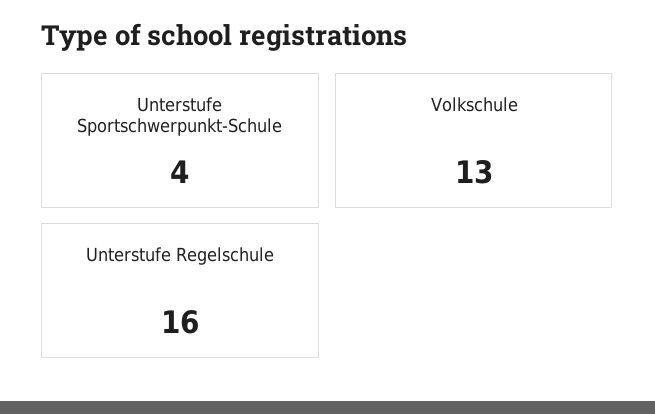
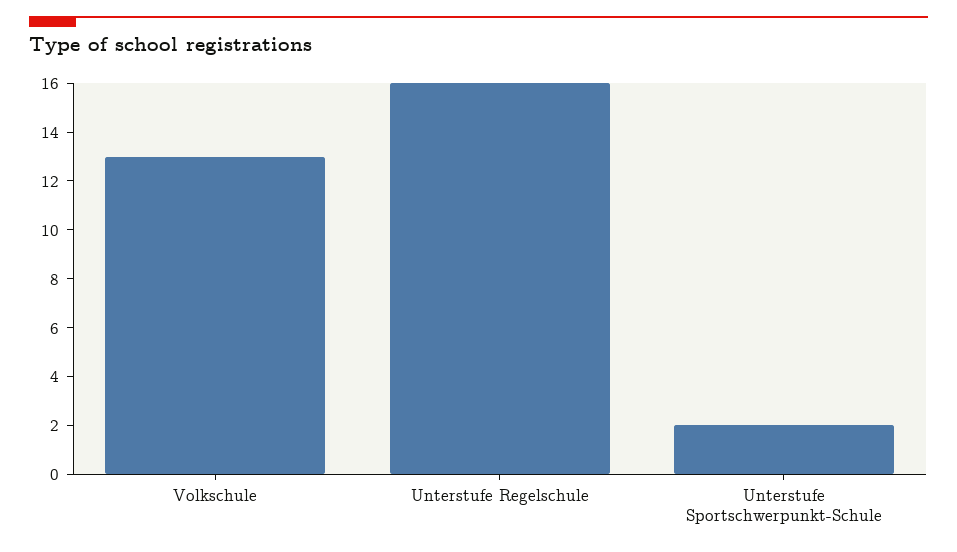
  {
-   "Unterstufe Sportschwerpunkt-Schule": 4,
+   "Unterstufe Sportschwerpunkt-Schule": 2,
    "Volkschule": 13,
    "Unterstufe Regelschule": 16
  }

